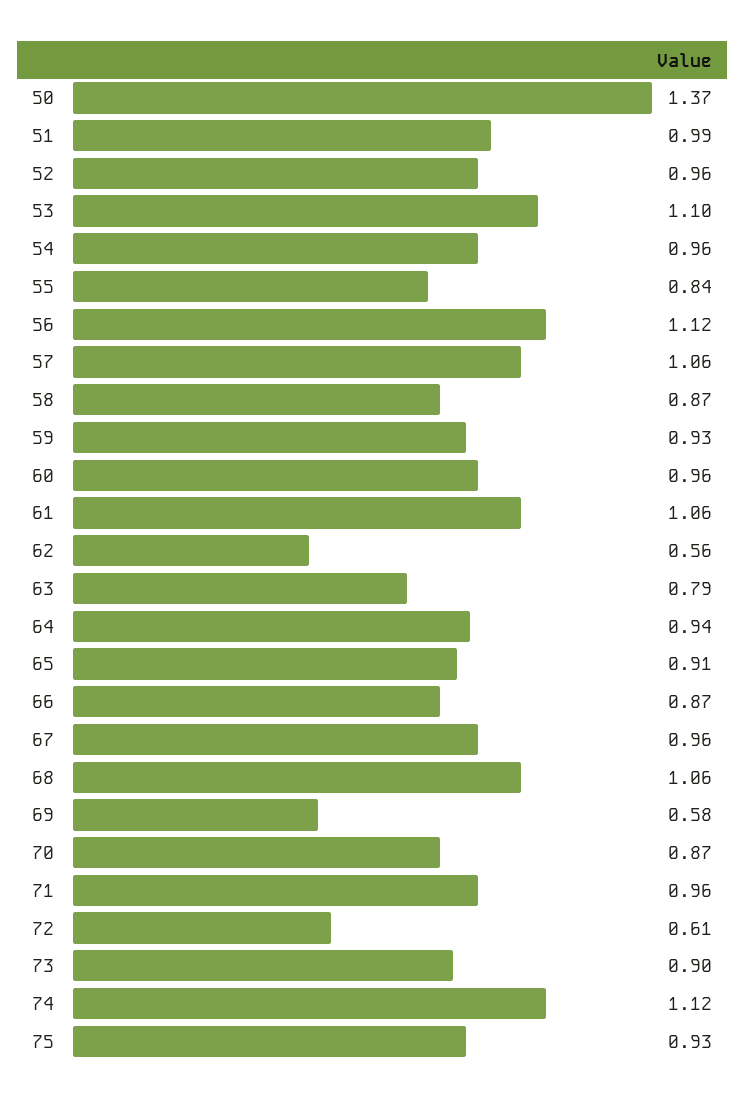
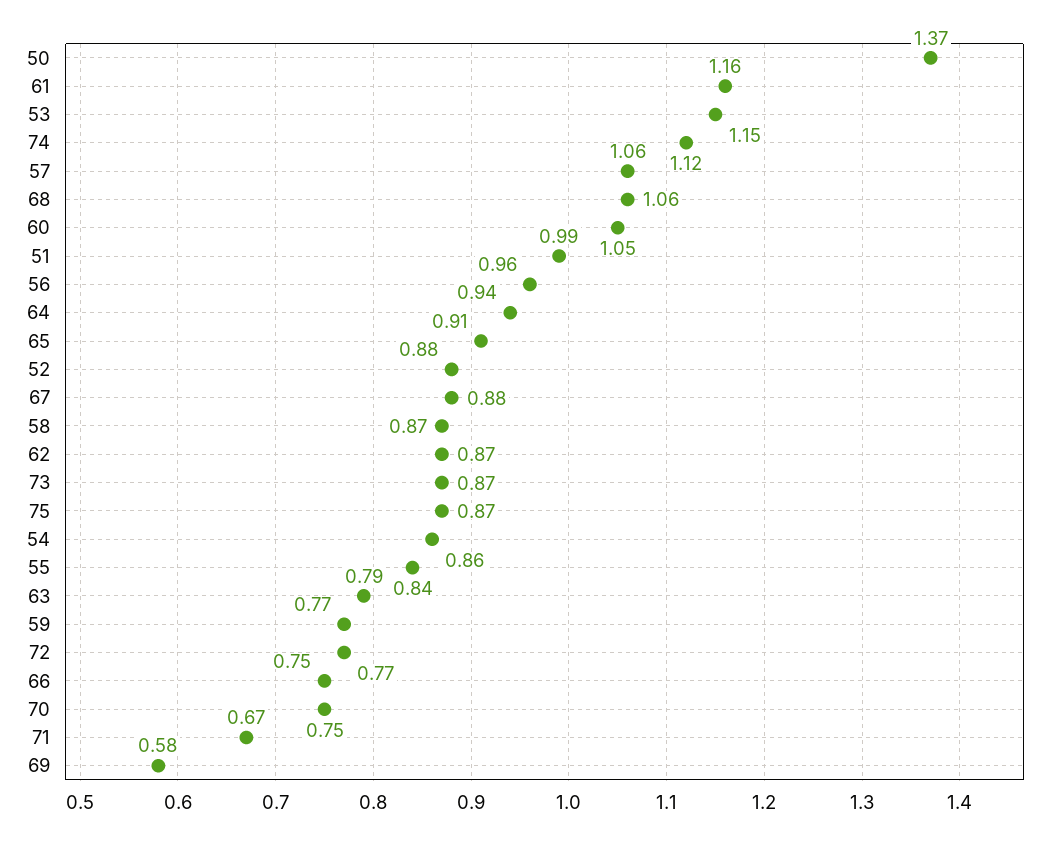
  {
    "50": 1.37,
    "51": 0.99,
-   "52": 0.96,
+   "52": 0.88,
-   "53": 1.1,
+   "53": 1.15,
-   "54": 0.96,
+   "54": 0.86,
    "55": 0.84,
-   "56": 1.12,
+   "56": 0.96,
    "57": 1.06,
    "58": 0.87,
-   "59": 0.93,
+   "59": 0.77,
-   "60": 0.96,
+   "60": 1.05,
-   "61": 1.06,
+   "61": 1.16,
-   "62": 0.56,
+   "62": 0.87,
    "63": 0.79,
    "64": 0.94,
    "65": 0.91,
-   "66": 0.87,
+   "66": 0.75,
-   "67": 0.96,
+   "67": 0.88,
    "68": 1.06,
    "69": 0.58,
-   "70": 0.87,
+   "70": 0.75,
-   "71": 0.96,
+   "71": 0.67,
-   "72": 0.61,
+   "72": 0.77,
-   "73": 0.9,
+   "73": 0.87,
    "74": 1.12,
-   "75": 0.93
+   "75": 0.87
  }

